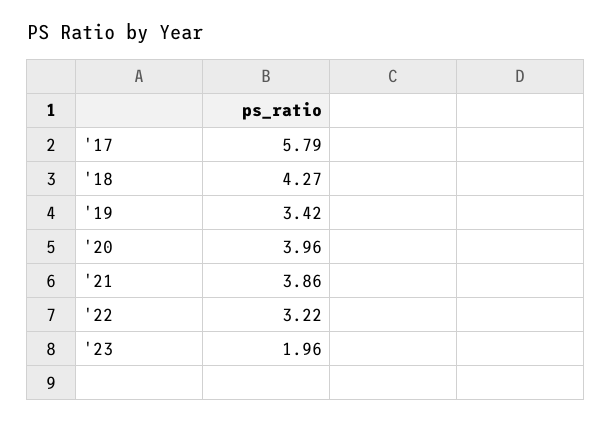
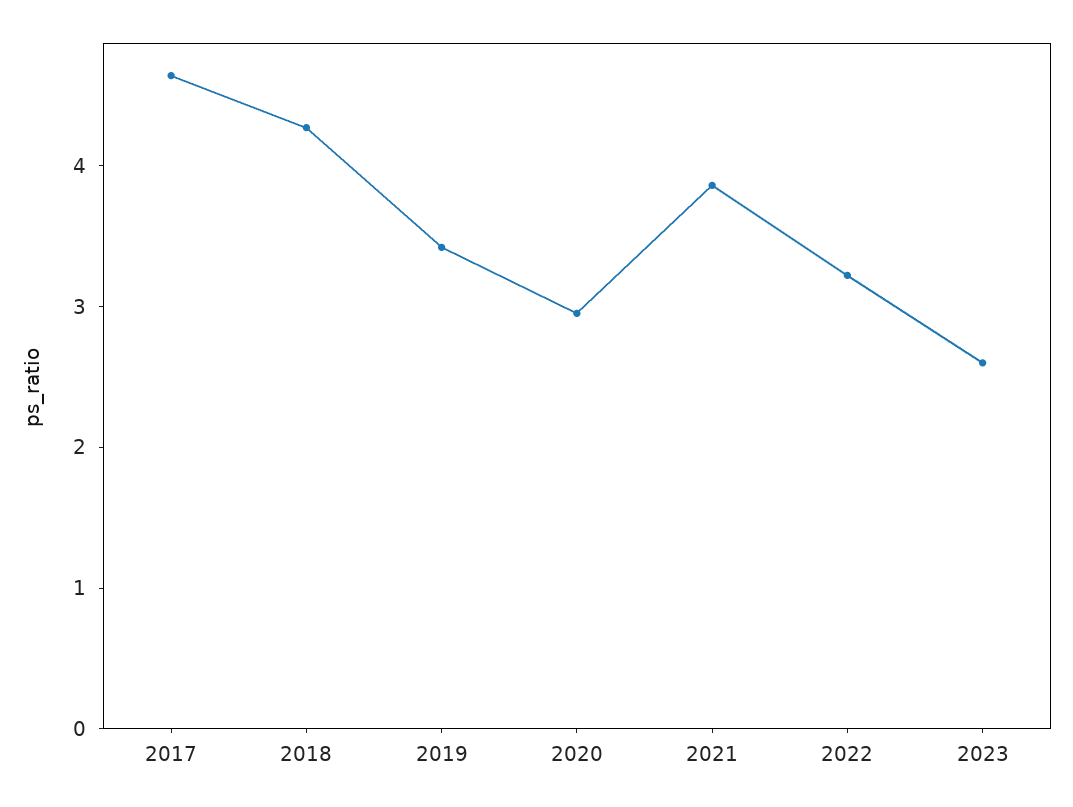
  {
-   "'17": 5.79,
+   "'17": 4.6,
    "'18": 4.27,
    "'19": 3.42,
-   "'20": 3.96,
+   "'20": 3,
    "'21": 3.86,
    "'22": 3.22,
-   "'23": 1.96
+   "'23": 2.6
  }

